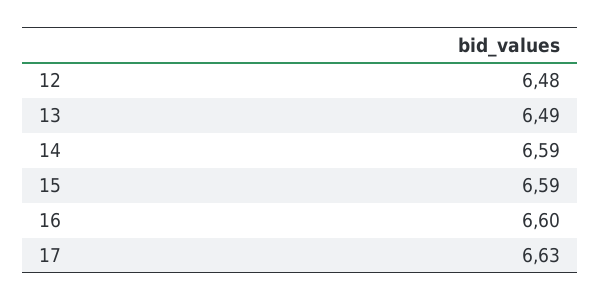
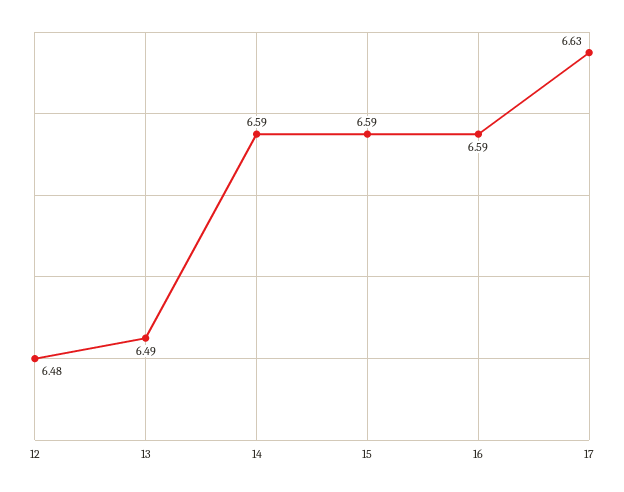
  {
    "12": 6.48,
    "13": 6.49,
    "14": 6.59,
    "15": 6.59,
-   "16": 6.6,
+   "16": 6.59,
    "17": 6.63
  }

